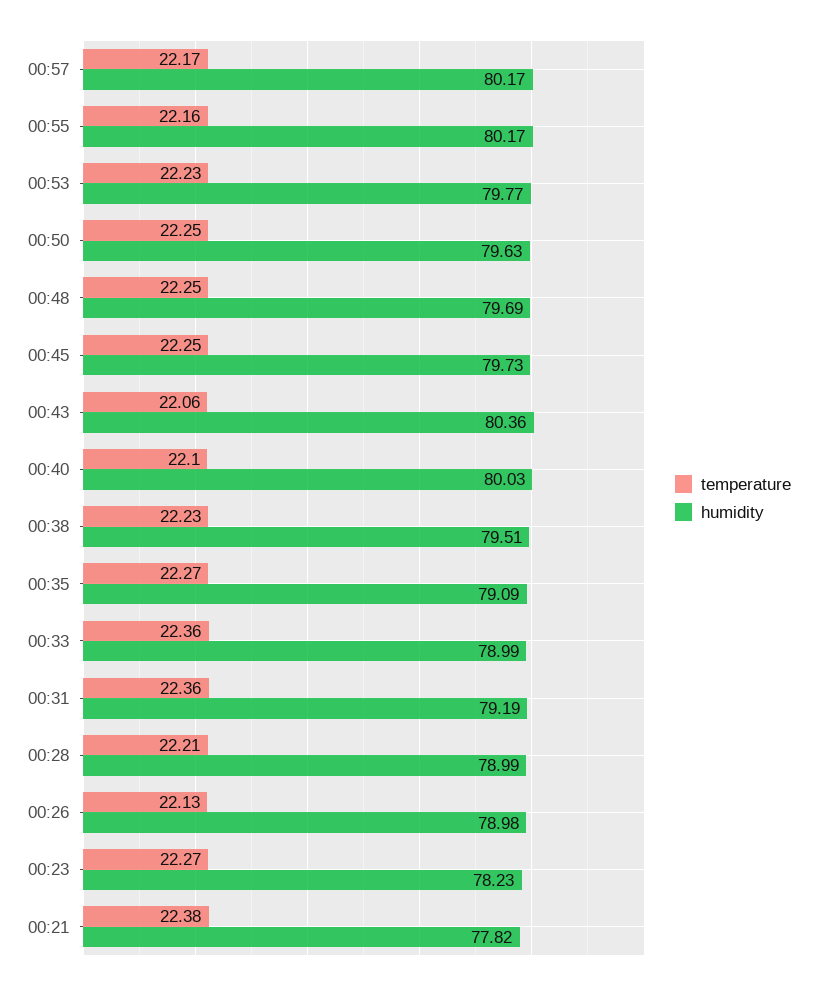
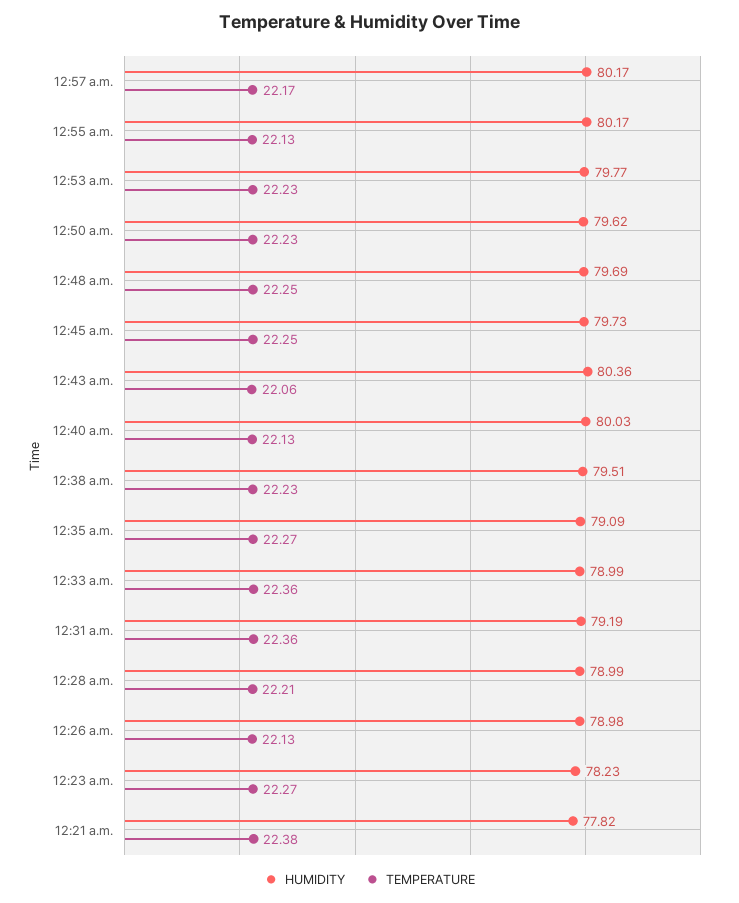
  {
    "temperature": {
      "00:57": 22.17,
-     "00:55": 22.16,
+     "00:55": 22.13,
      "00:53": 22.23,
-     "00:50": 22.25,
+     "00:50": 22.23,
      "00:48": 22.25,
      "00:45": 22.25,
      "00:43": 22.06,
-     "00:40": 22.1,
+     "00:40": 22.13,
      "00:38": 22.23,
      "00:35": 22.27,
      "00:33": 22.36,
      "00:31": 22.36,
      "00:28": 22.21,
      "00:26": 22.13,
      "00:23": 22.27,
      "00:21": 22.38
    },
    "humidity": {
      "00:57": 80.17,
      "00:55": 80.17,
      "00:53": 79.77,
-     "00:50": 79.63,
+     "00:50": 79.62,
      "00:48": 79.69,
      "00:45": 79.73,
      "00:43": 80.36,
      "00:40": 80.03,
      "00:38": 79.51,
      "00:35": 79.09,
      "00:33": 78.99,
      "00:31": 79.19,
      "00:28": 78.99,
      "00:26": 78.98,
      "00:23": 78.23,
      "00:21": 77.82
    }
  }

